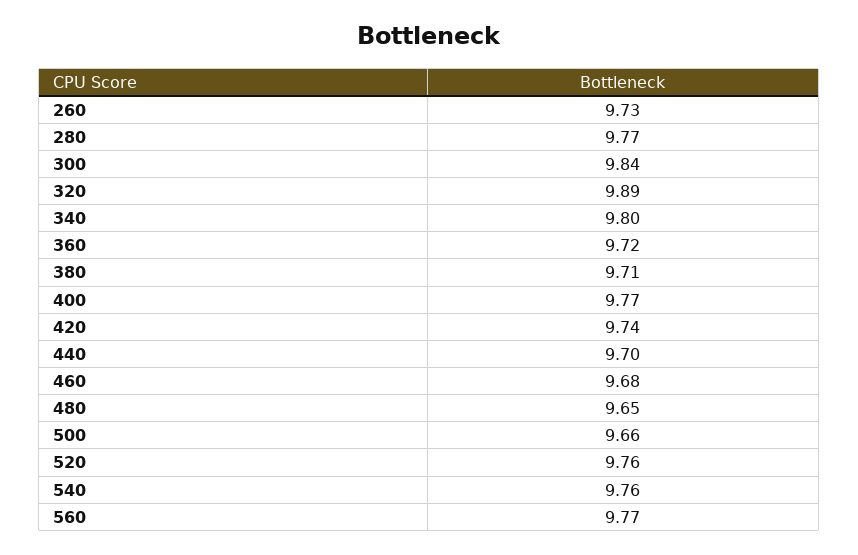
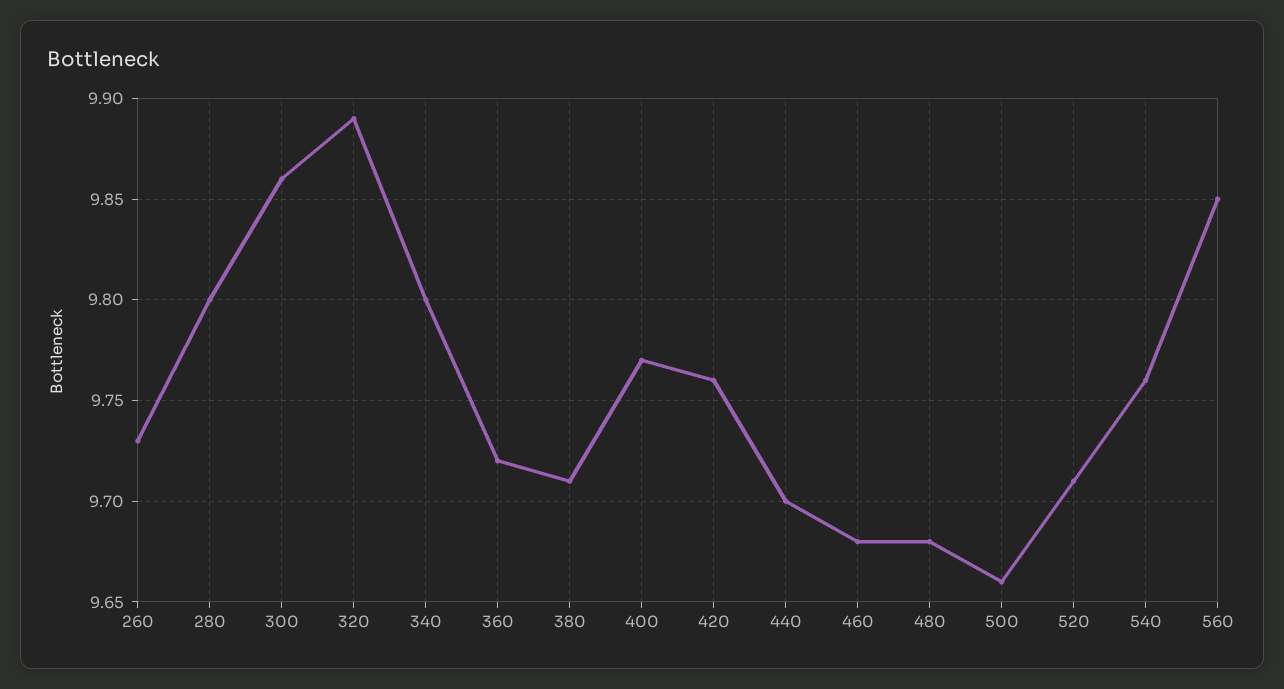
  {
    "260": 9.73,
-   "280": 9.77,
+   "280": 9.8,
-   "300": 9.84,
+   "300": 9.86,
    "320": 9.89,
    "340": 9.8,
    "360": 9.72,
    "380": 9.71,
    "400": 9.77,
-   "420": 9.74,
+   "420": 9.76,
    "440": 9.7,
    "460": 9.68,
-   "480": 9.65,
+   "480": 9.68,
    "500": 9.66,
-   "520": 9.76,
+   "520": 9.71,
    "540": 9.76,
-   "560": 9.77
+   "560": 9.85
  }

